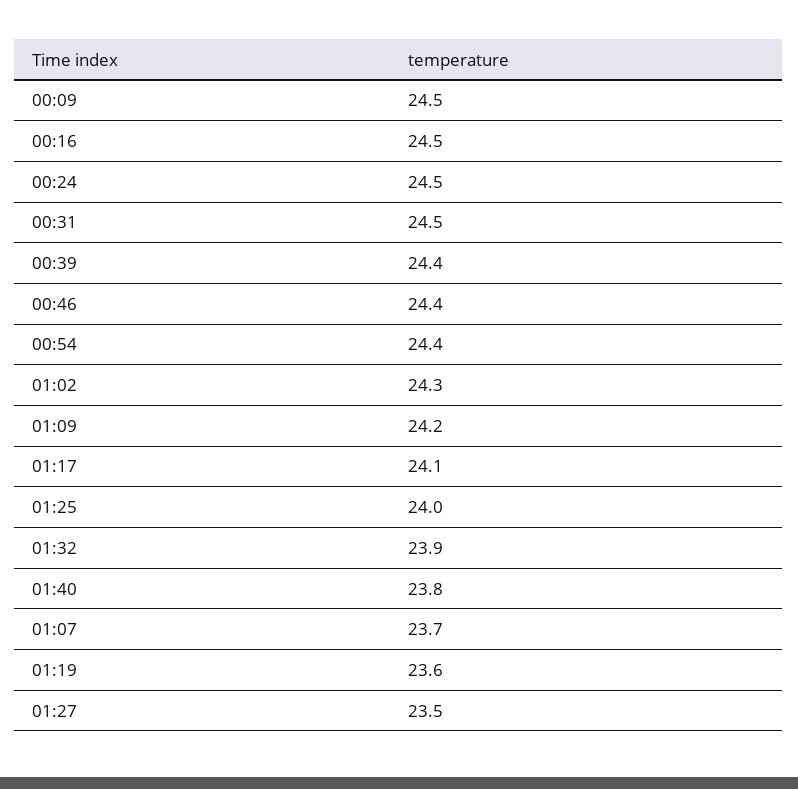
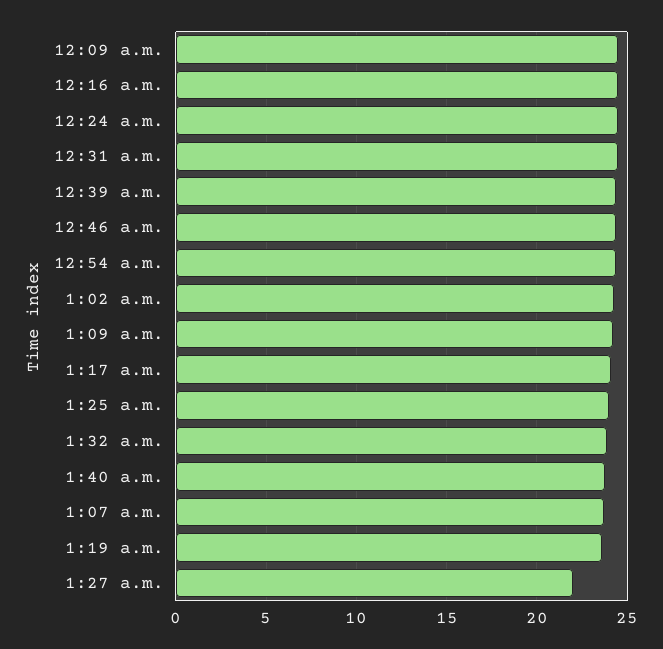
  {
    "00:09": 24.5,
    "00:16": 24.5,
    "00:24": 24.5,
    "00:31": 24.5,
    "00:39": 24.4,
    "00:46": 24.4,
    "00:54": 24.4,
    "01:02": 24.3,
    "01:09": 24.2,
    "01:17": 24.1,
    "01:25": 24,
    "01:32": 23.9,
    "01:40": 23.8,
    "01:07": 23.7,
    "01:19": 23.6,
-   "01:27": 23.5
+   "01:27": 22
  }

